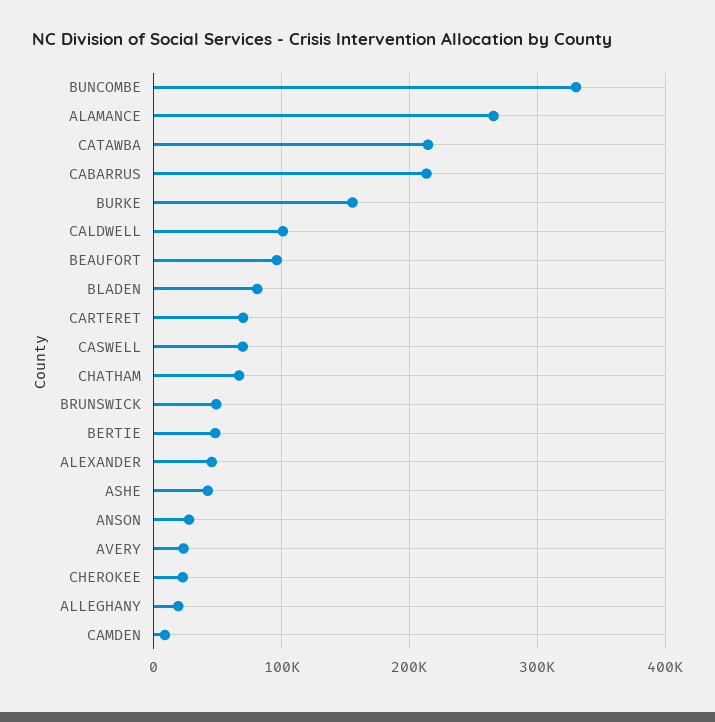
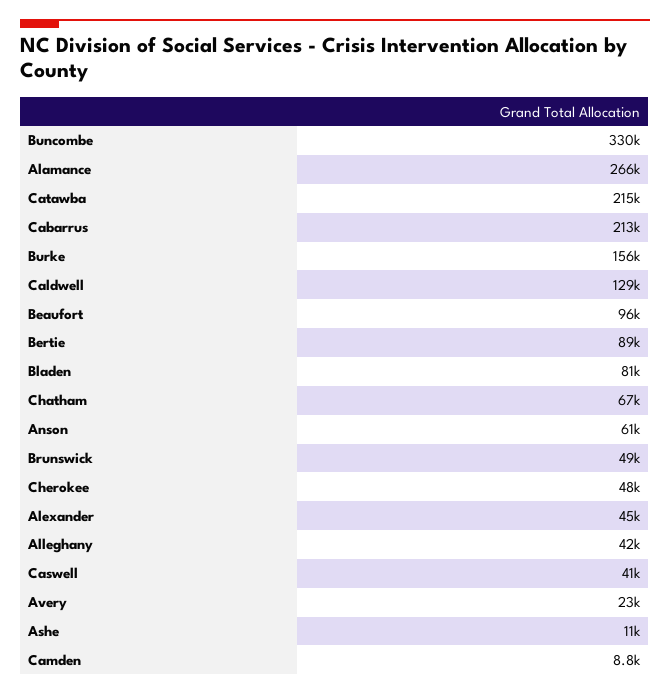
  {
    "BUNCOMBE": 330000,
    "ALAMANCE": 266000,
    "CATAWBA": 215000,
    "CABARRUS": 213000,
    "BURKE": 156000,
-   "CALDWELL": 100000,
+   "CALDWELL": 129000,
    "BEAUFORT": 96000,
    "BLADEN": 81000,
-   "CARTERET": 70000,
-   "CASWELL": 70000,
+   "CASWELL": 41000,
    "CHATHAM": 67000,
    "BRUNSWICK": 49000,
-   "BERTIE": 50000,
+   "BERTIE": 89000,
    "ALEXANDER": 45000,
-   "ASHE": 40000,
+   "ASHE": 11000,
-   "ANSON": 30000,
+   "ANSON": 61000,
    "AVERY": 23000,
-   "CHEROKEE": 20000,
+   "CHEROKEE": 48000,
-   "ALLEGHANY": 20000,
+   "ALLEGHANY": 42000,
    "CAMDEN": 8800
  }

